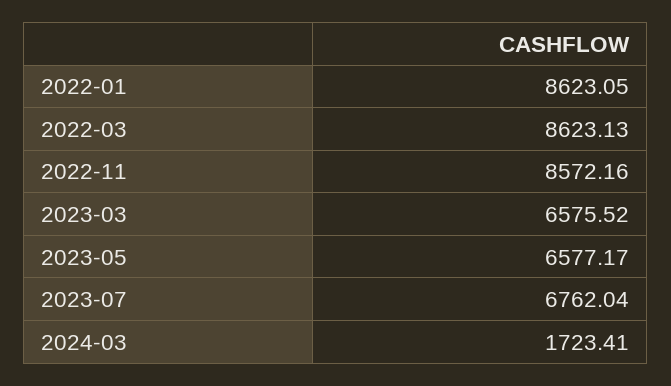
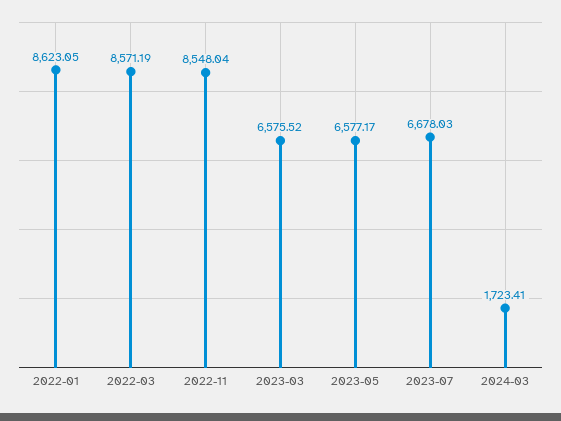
  {
    "2022-01": 8623.05,
-   "2022-03": 8623.13,
+   "2022-03": 8571.19,
-   "2022-11": 8572.16,
+   "2022-11": 8548.04,
    "2023-03": 6575.52,
    "2023-05": 6577.17,
-   "2023-07": 6762.04,
+   "2023-07": 6678.03,
    "2024-03": 1723.41
  }

